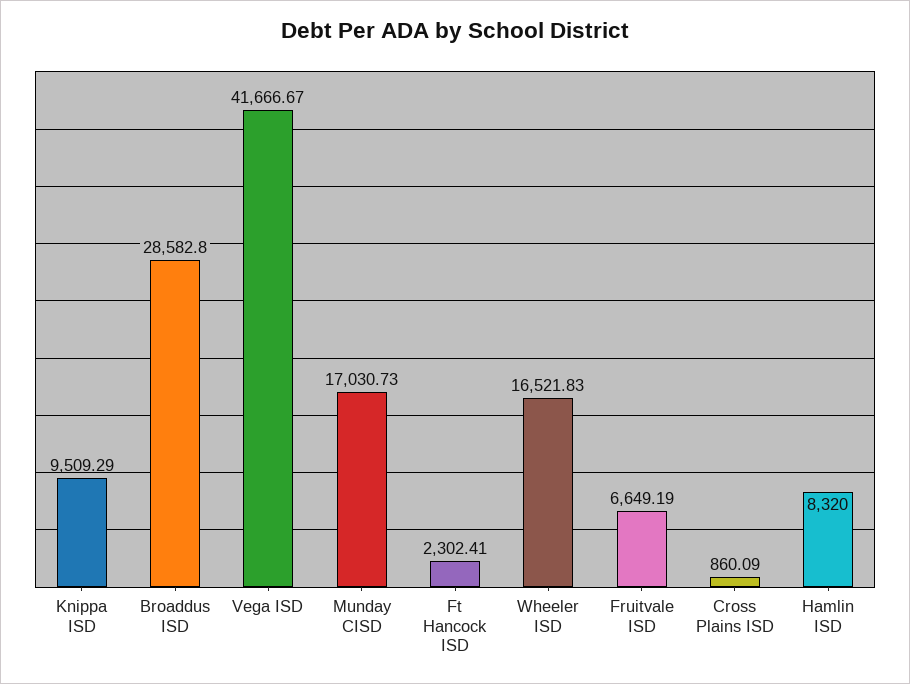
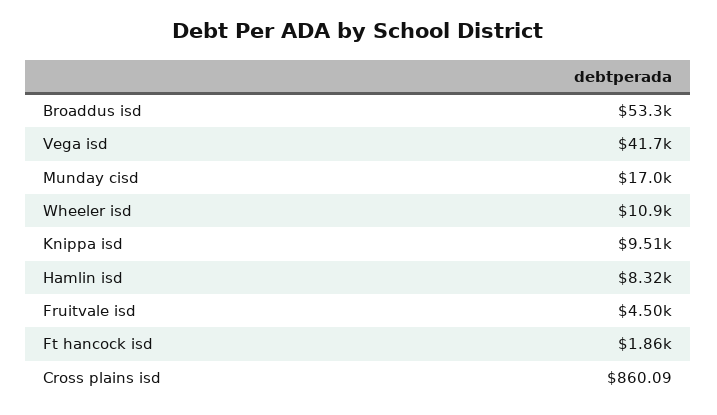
  {
    "Knippa ISD": 9509.29,
-   "Broaddus ISD": 28582.8,
+   "Broaddus ISD": 53300,
    "Vega ISD": 41666.67,
    "Munday CISD": 17030.73,
-   "Ft Hancock ISD": 2302.41,
+   "Ft Hancock ISD": 1860,
-   "Wheeler ISD": 16521.83,
+   "Wheeler ISD": 10900,
-   "Fruitvale ISD": 6649.19,
+   "Fruitvale ISD": 4500,
    "Cross Plains ISD": 860.09,
    "Hamlin ISD": 8320
  }

